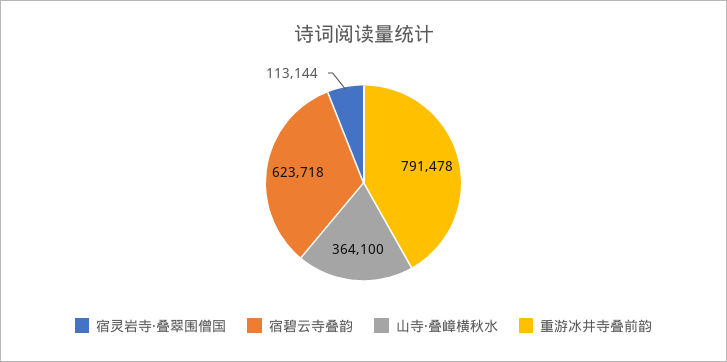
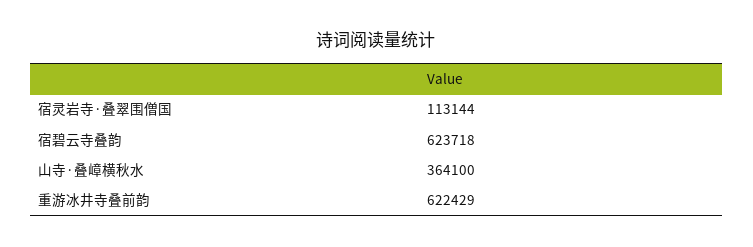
  {
    "宿灵岩寺·叠翠围僧国": 113144,
    "宿碧云寺叠韵": 623718,
    "山寺·叠嶂横秋水": 364100,
-   "重游冰井寺叠前韵": 791478
+   "重游冰井寺叠前韵": 622429
  }

